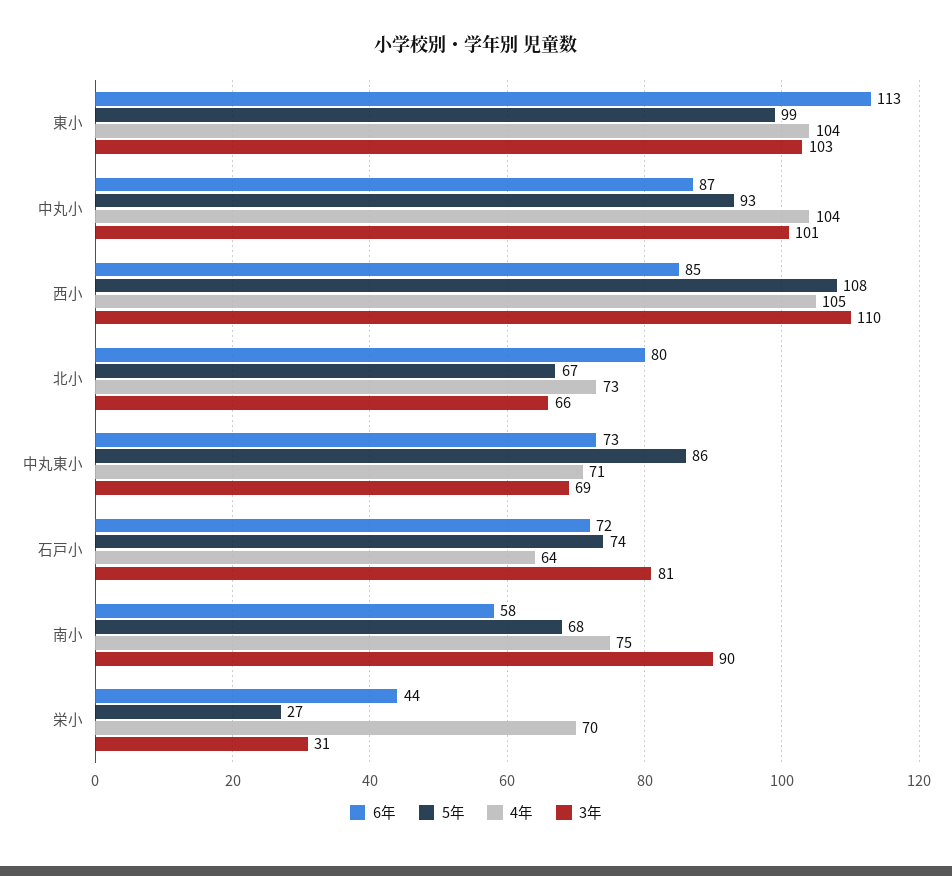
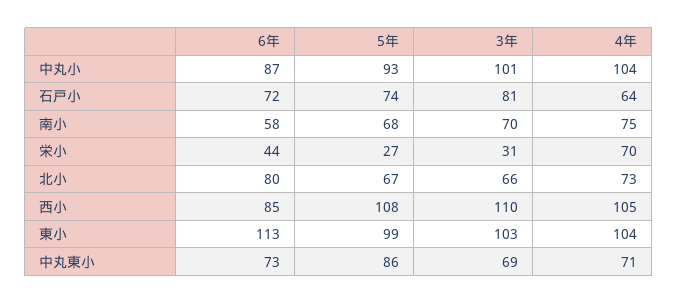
  {
    "6年": {
      "東小": 113,
      "中丸小": 87,
      "西小": 85,
      "北小": 80,
      "中丸東小": 73,
      "石戸小": 72,
      "南小": 58,
      "栄小": 44
    },
    "5年": {
      "東小": 99,
      "中丸小": 93,
      "西小": 108,
      "北小": 67,
      "中丸東小": 86,
      "石戸小": 74,
      "南小": 68,
      "栄小": 27
    },
    "4年": {
      "東小": 104,
      "中丸小": 104,
      "西小": 105,
      "北小": 73,
      "中丸東小": 71,
      "石戸小": 64,
      "南小": 75,
      "栄小": 70
    },
    "3年": {
      "東小": 103,
      "中丸小": 101,
      "西小": 110,
      "北小": 66,
      "中丸東小": 69,
      "石戸小": 81,
-     "南小": 90,
+     "南小": 70,
      "栄小": 31
    }
  }

